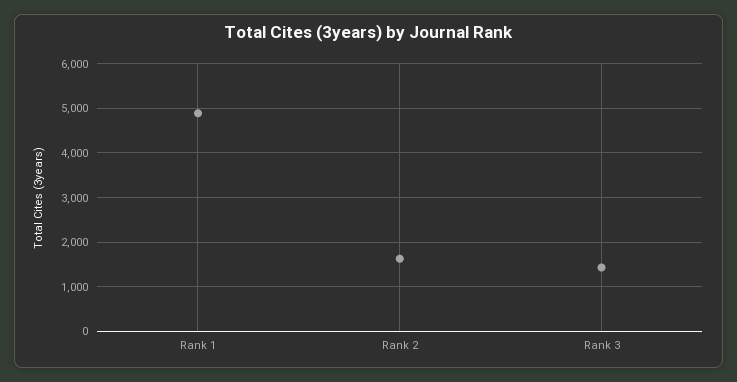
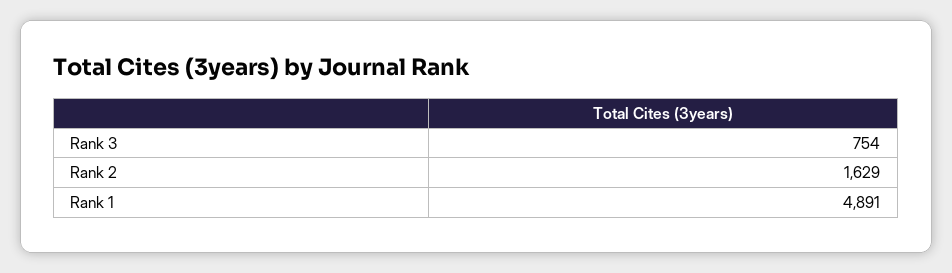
  {
    "Rank 1": 4891,
    "Rank 2": 1629,
-   "Rank 3": 1400
+   "Rank 3": 754
  }

